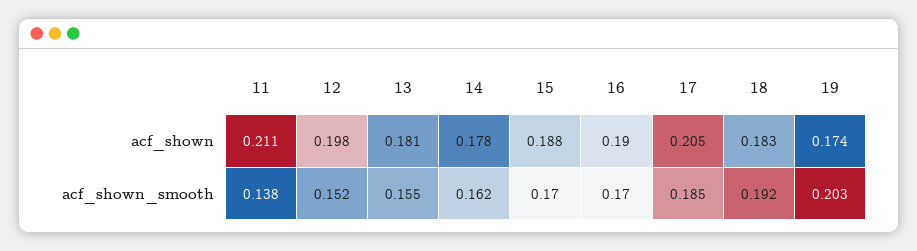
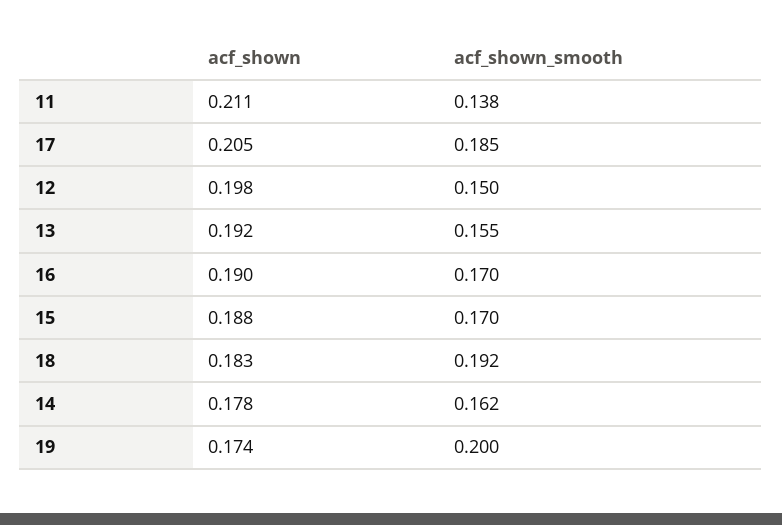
  {
    "11": {
      "acf_shown": 0.211,
      "acf_shown_smooth": 0.138
    },
    "12": {
      "acf_shown": 0.198,
-     "acf_shown_smooth": 0.152
+     "acf_shown_smooth": 0.15
    },
    "13": {
-     "acf_shown": 0.181,
+     "acf_shown": 0.192,
      "acf_shown_smooth": 0.155
    },
    "14": {
      "acf_shown": 0.178,
      "acf_shown_smooth": 0.162
    },
    "15": {
      "acf_shown": 0.188,
      "acf_shown_smooth": 0.17
    },
    "16": {
      "acf_shown": 0.19,
      "acf_shown_smooth": 0.17
    },
    "17": {
      "acf_shown": 0.205,
      "acf_shown_smooth": 0.185
    },
    "18": {
      "acf_shown": 0.183,
      "acf_shown_smooth": 0.192
    },
    "19": {
      "acf_shown": 0.174,
-     "acf_shown_smooth": 0.203
+     "acf_shown_smooth": 0.2
    }
  }

